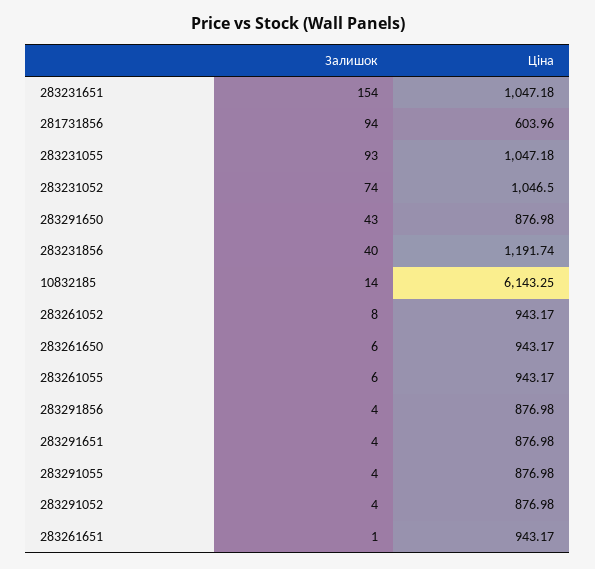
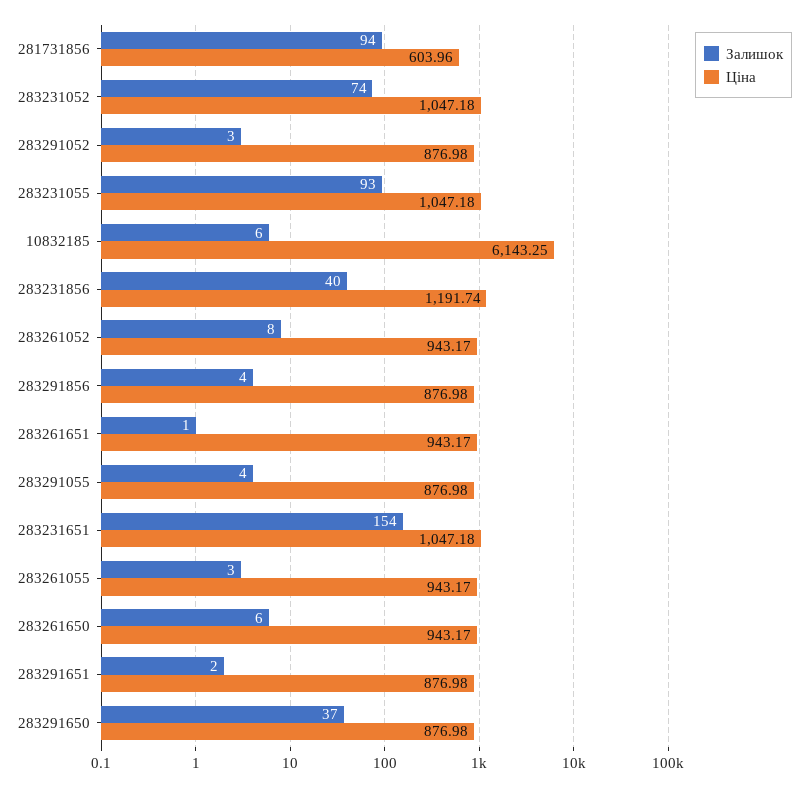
  {
    "Залишок": {
      "283231651": 154,
      "281731856": 94,
      "283231055": 93,
      "283231052": 74,
-     "283291650": 43,
+     "283291650": 37,
      "283231856": 40,
-     "10832185": 14,
+     "10832185": 6,
      "283261052": 8,
      "283261650": 6,
-     "283261055": 6,
+     "283261055": 3,
      "283291856": 4,
-     "283291651": 4,
+     "283291651": 2,
      "283291055": 4,
-     "283291052": 4,
+     "283291052": 3,
      "283261651": 1
    },
    "Ціна": {
      "283231651": 1047.18,
      "281731856": 603.96,
      "283231055": 1047.18,
-     "283231052": 1046.5,
+     "283231052": 1047.18,
      "283291650": 876.98,
      "283231856": 1191.74,
      "10832185": 6143.25,
      "283261052": 943.17,
      "283261650": 943.17,
      "283261055": 943.17,
      "283291856": 876.98,
      "283291651": 876.98,
      "283291055": 876.98,
      "283291052": 876.98,
      "283261651": 943.17
    }
  }

